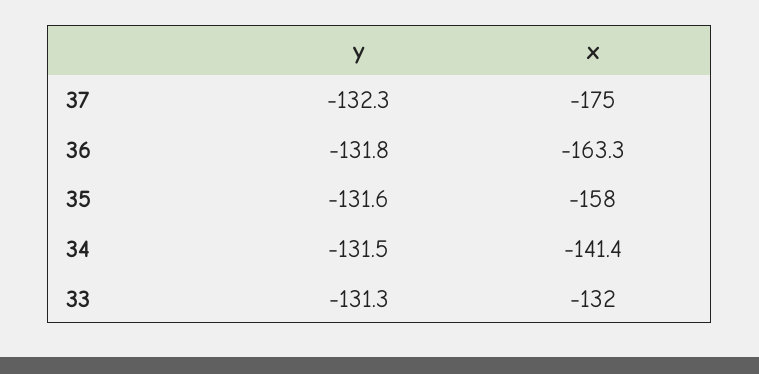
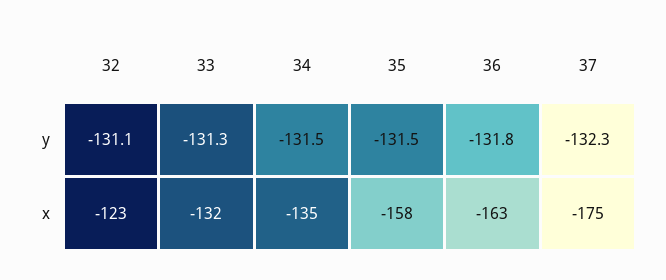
  {
    "y": {
      "37": -132.3,
      "36": -131.8,
-     "35": -131.6,
+     "35": -131.5,
      "34": -131.5,
-     "33": -131.3
+     "33": -131.3,
+     "32": -131.1
    },
    "x": {
      "37": -175,
      "36": -163.3,
      "35": -158,
-     "34": -141.4,
+     "34": -135,
-     "33": -132
+     "33": -132,
+     "32": -123
    }
  }

